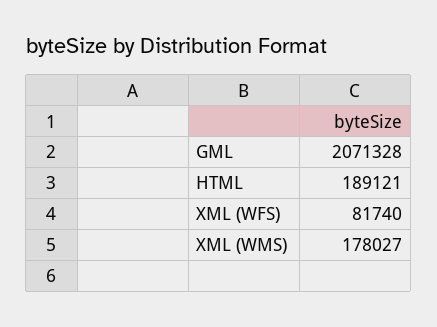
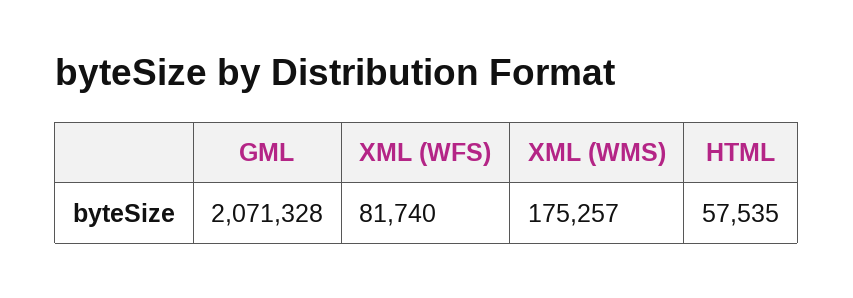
  {
    "GML": 2071328,
-   "HTML": 189121,
+   "HTML": 57535,
    "XML (WFS)": 81740,
-   "XML (WMS)": 178027
+   "XML (WMS)": 175257
  }

